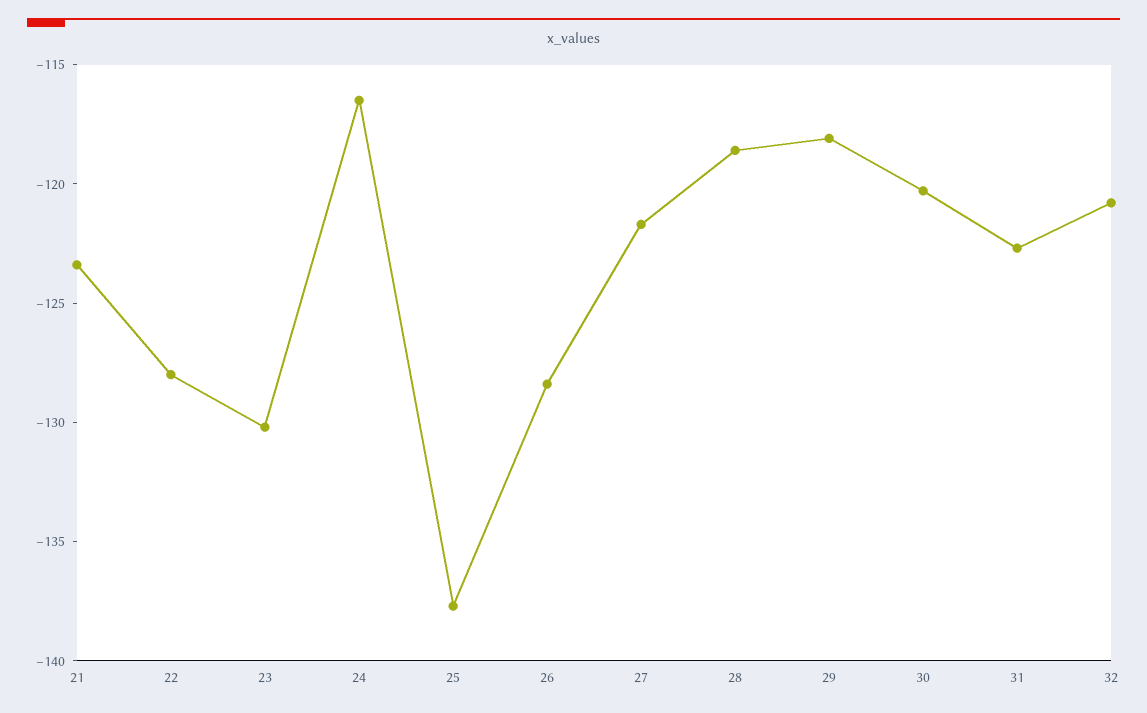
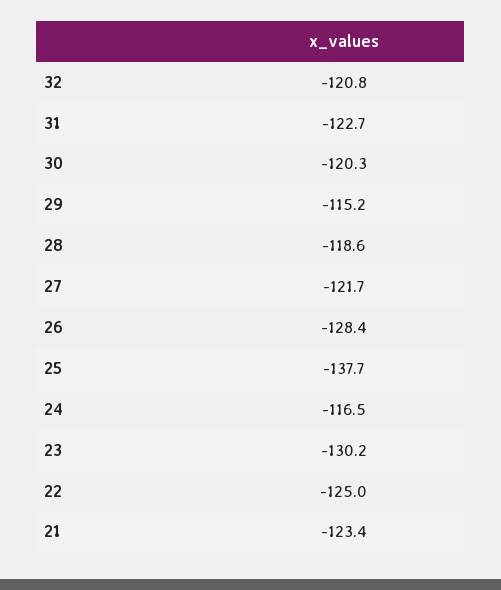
  {
    "21": -123.4,
-   "22": -128,
+   "22": -125,
    "23": -130.2,
    "24": -116.5,
    "25": -137.7,
    "26": -128.4,
    "27": -121.7,
    "28": -118.6,
-   "29": -118,
+   "29": -115.2,
    "30": -120.3,
    "31": -122.7,
    "32": -120.8
  }

